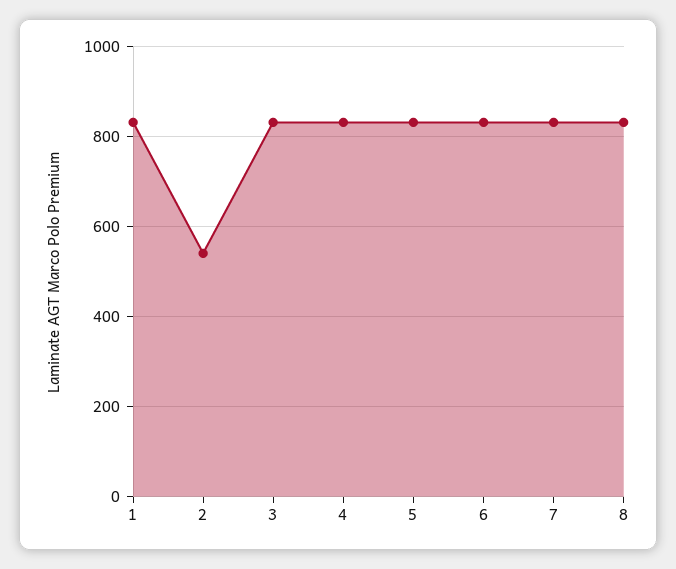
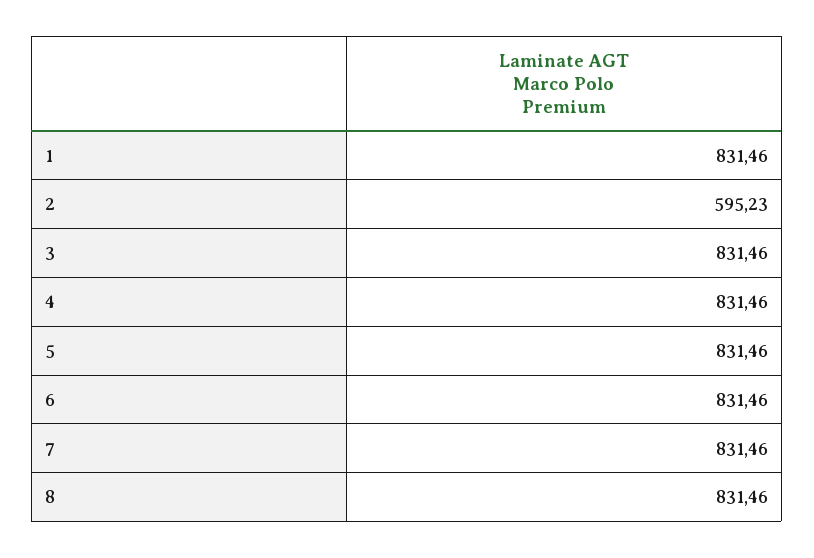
  {
    "1": 831.46,
-   "2": 540,
+   "2": 595.23,
    "3": 831.46,
    "4": 831.46,
    "5": 831.46,
    "6": 831.46,
    "7": 831.46,
    "8": 831.46
  }

